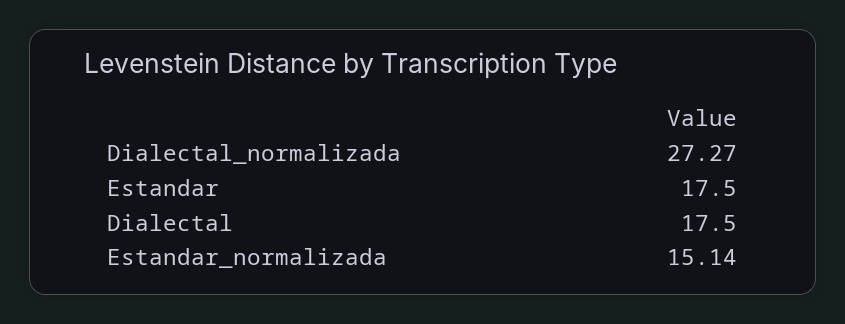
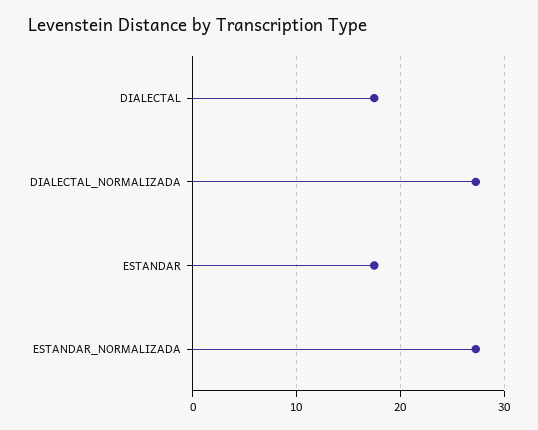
  {
    "Dialectal_normalizada": 27.27,
    "Estandar": 17.5,
    "Dialectal": 17.5,
-   "Estandar_normalizada": 15.14
+   "Estandar_normalizada": 27
  }

